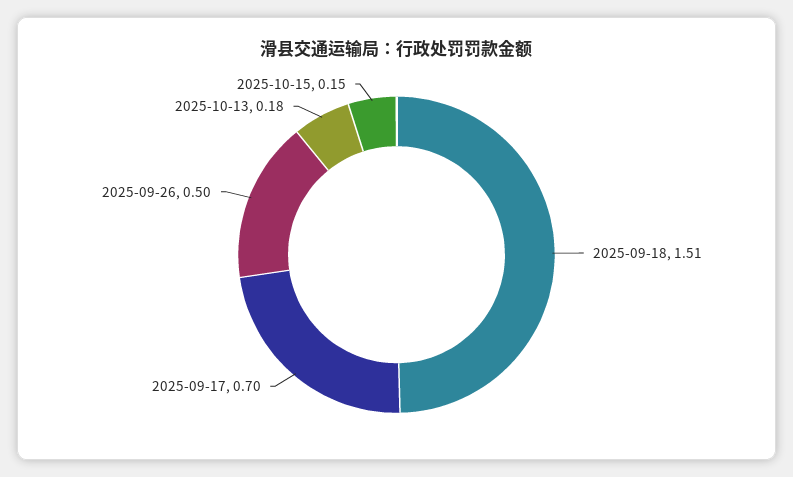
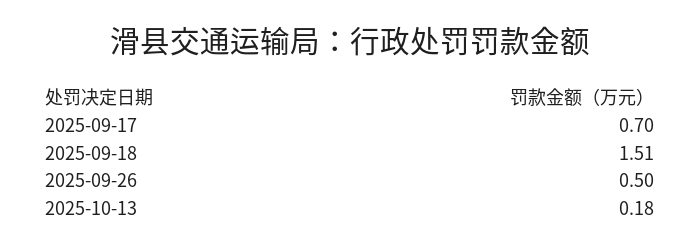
  {
    "2025-09-18": 1.51,
    "2025-09-17": 0.7,
    "2025-09-26": 0.5,
-   "2025-10-13": 0.18,
+   "2025-10-13": 0.18
-   "2025-10-15": 0.15
  }

